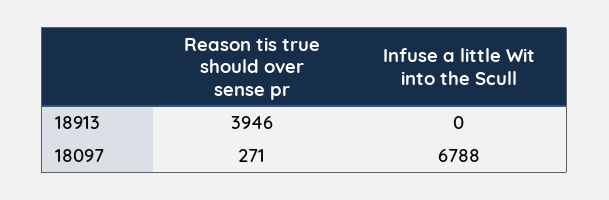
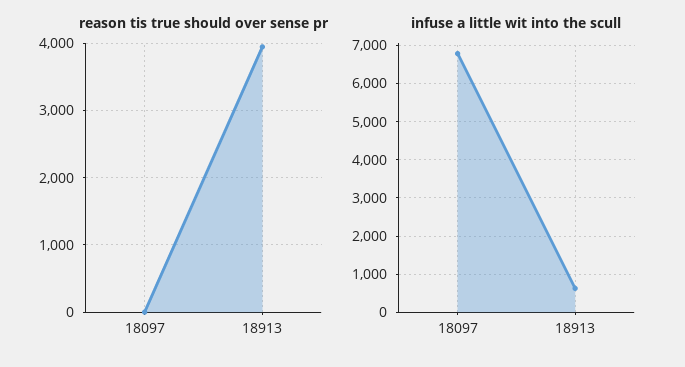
  {
    "Reason tis true should over sense pr": {
      "18913": 3946,
-     "18097": 271
+     "18097": 0
    },
    "Infuse a little Wit into the Scull": {
-     "18913": 0,
+     "18913": 600,
      "18097": 6788
    }
  }

